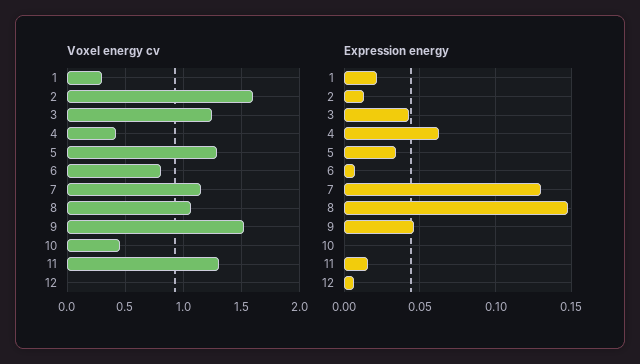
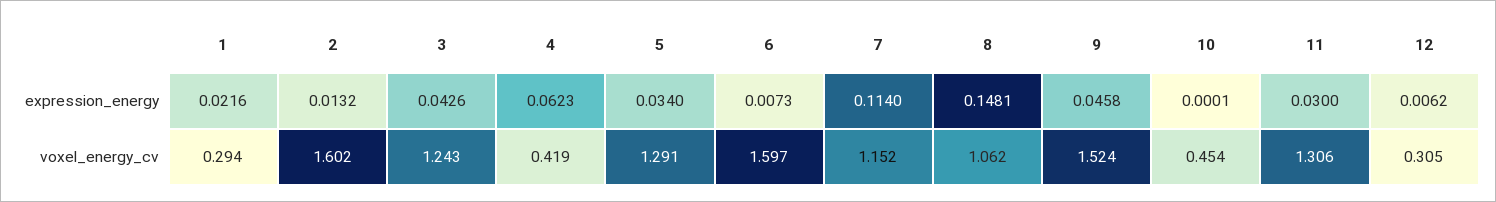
  {
    "Voxel energy cv": {
      "1": 0.294,
      "2": 1.602,
      "3": 1.243,
      "4": 0.419,
      "5": 1.291,
-     "6": 0.8,
+     "6": 1.597,
      "7": 1.152,
      "8": 1.062,
      "9": 1.524,
      "10": 0.454,
      "11": 1.306,
-     "12": 0
+     "12": 0.305
    },
    "Expression energy": {
      "1": 0.0216,
      "2": 0.0132,
      "3": 0.0426,
      "4": 0.0623,
      "5": 0.034,
      "6": 0.0073,
-     "7": 0.13,
+     "7": 0.114,
      "8": 0.1481,
      "9": 0.0458,
      "10": 0.0001,
-     "11": 0.015,
+     "11": 0.03,
      "12": 0.0062
    }
  }

